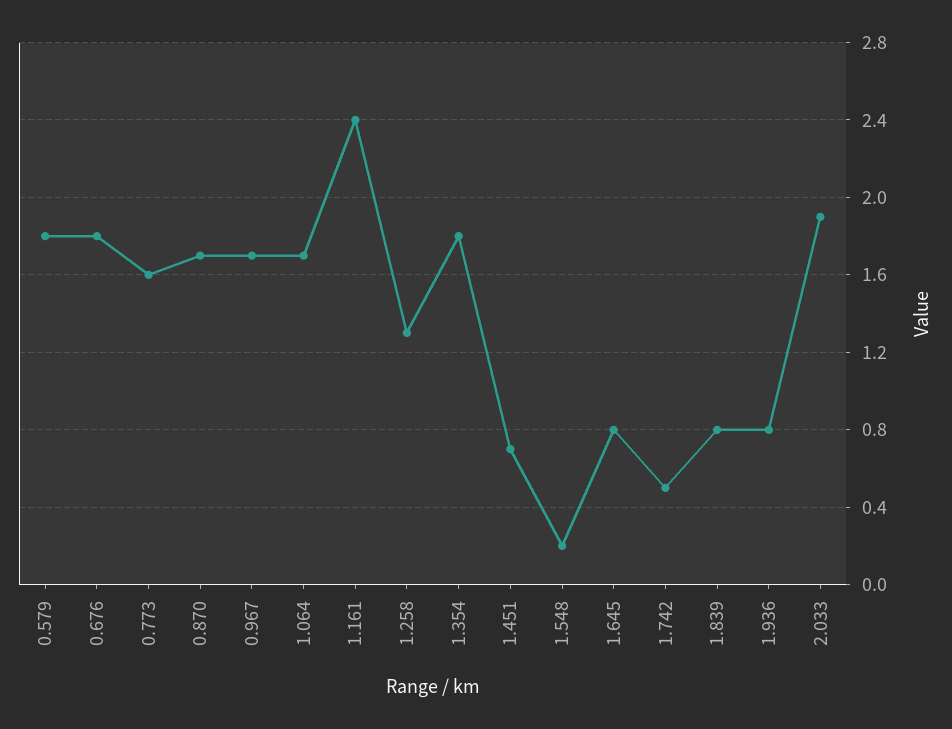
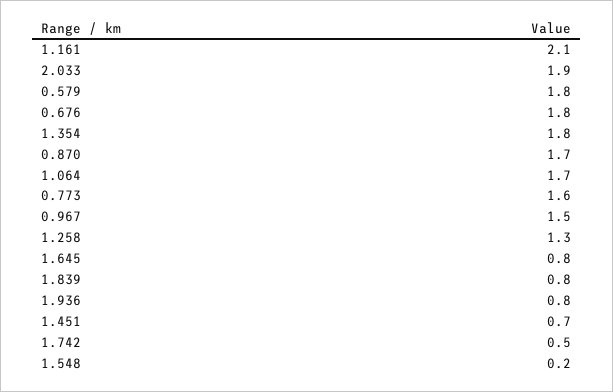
  {
    "0.579": 1.8,
    "0.676": 1.8,
    "0.773": 1.6,
    "0.870": 1.7,
-   "0.967": 1.7,
+   "0.967": 1.5,
    "1.064": 1.7,
-   "1.161": 2.4,
+   "1.161": 2.1,
    "1.258": 1.3,
    "1.354": 1.8,
    "1.451": 0.7,
    "1.548": 0.2,
    "1.645": 0.8,
    "1.742": 0.5,
    "1.839": 0.8,
    "1.936": 0.8,
    "2.033": 1.9
  }

